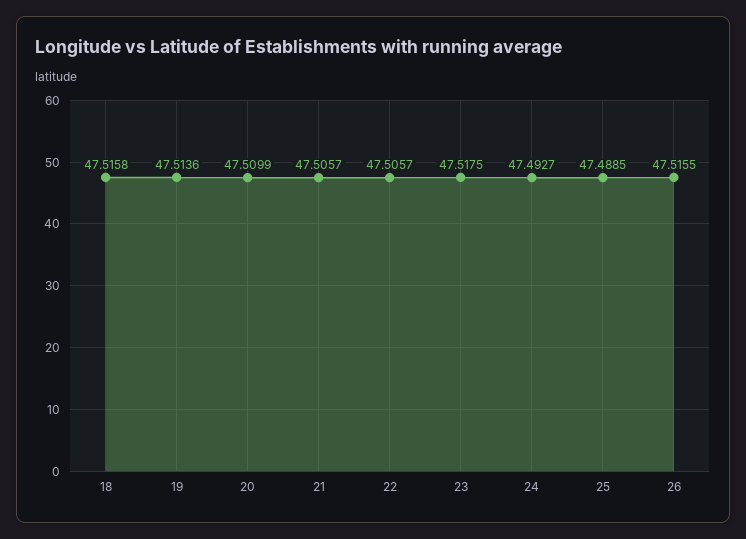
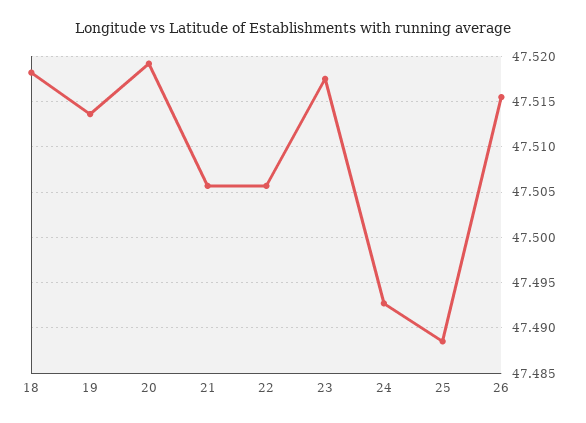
  {
-   "18": 47.5158,
+   "18": 47.518,
    "19": 47.5136,
-   "20": 47.5099,
+   "20": 47.519,
    "21": 47.5057,
    "22": 47.5057,
    "23": 47.5175,
    "24": 47.4927,
    "25": 47.4885,
    "26": 47.5155
  }

